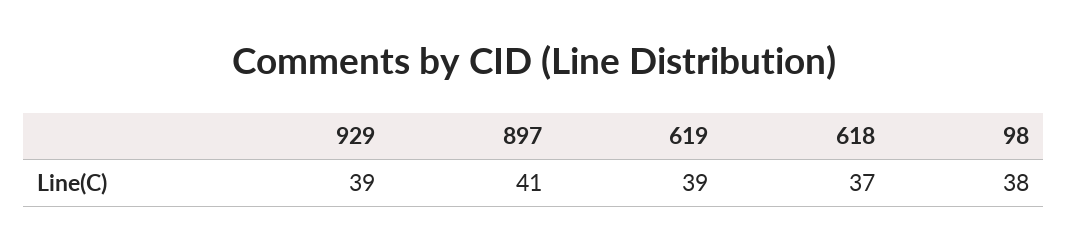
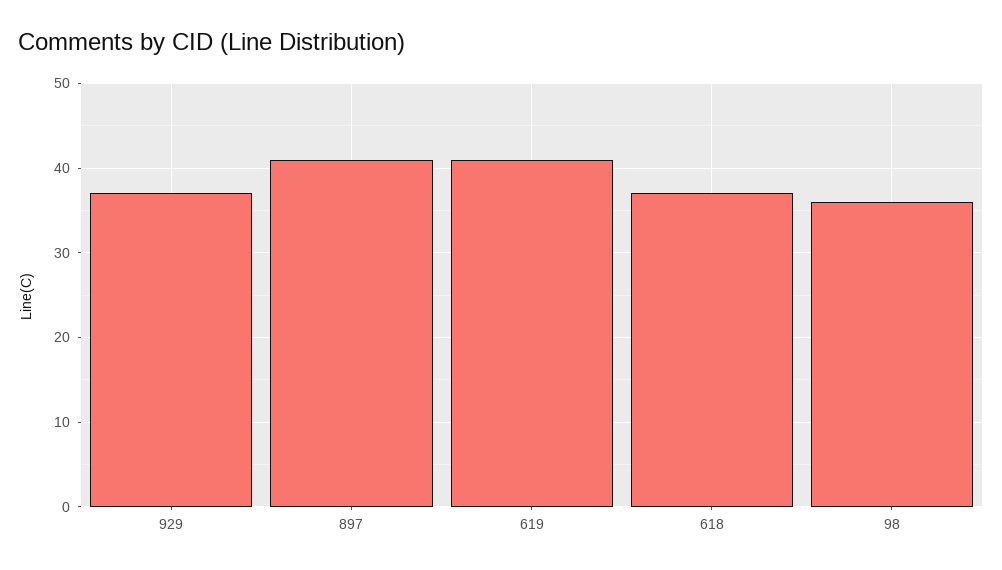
  {
-   "929": 39,
+   "929": 37,
    "897": 41,
-   "619": 39,
+   "619": 41,
    "618": 37,
-   "98": 38
+   "98": 36
  }

